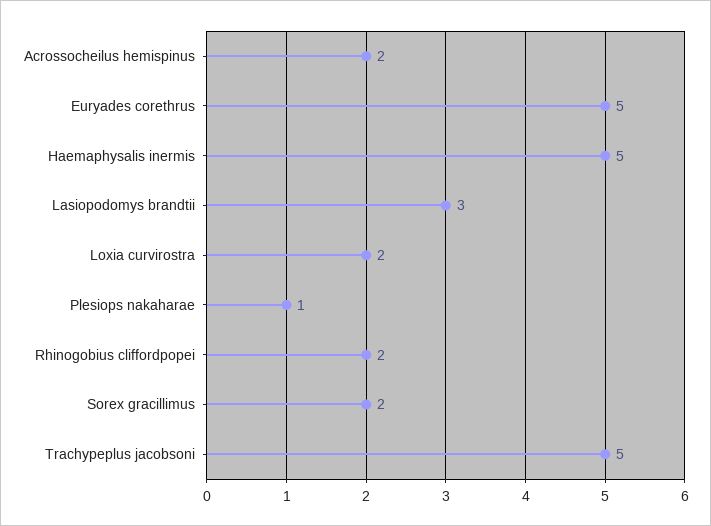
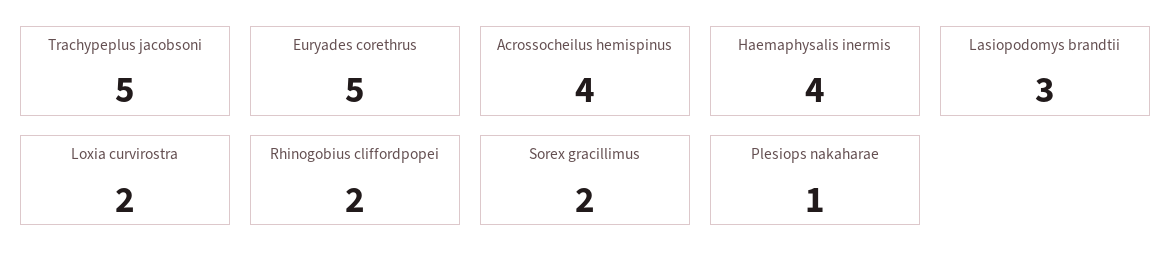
  {
-   "Acrossocheilus hemispinus": 2,
+   "Acrossocheilus hemispinus": 4,
    "Euryades corethrus": 5,
-   "Haemaphysalis inermis": 5,
+   "Haemaphysalis inermis": 4,
    "Lasiopodomys brandtii": 3,
    "Loxia curvirostra": 2,
    "Plesiops nakaharae": 1,
    "Rhinogobius cliffordpopei": 2,
    "Sorex gracillimus": 2,
    "Trachypeplus jacobsoni": 5
  }

